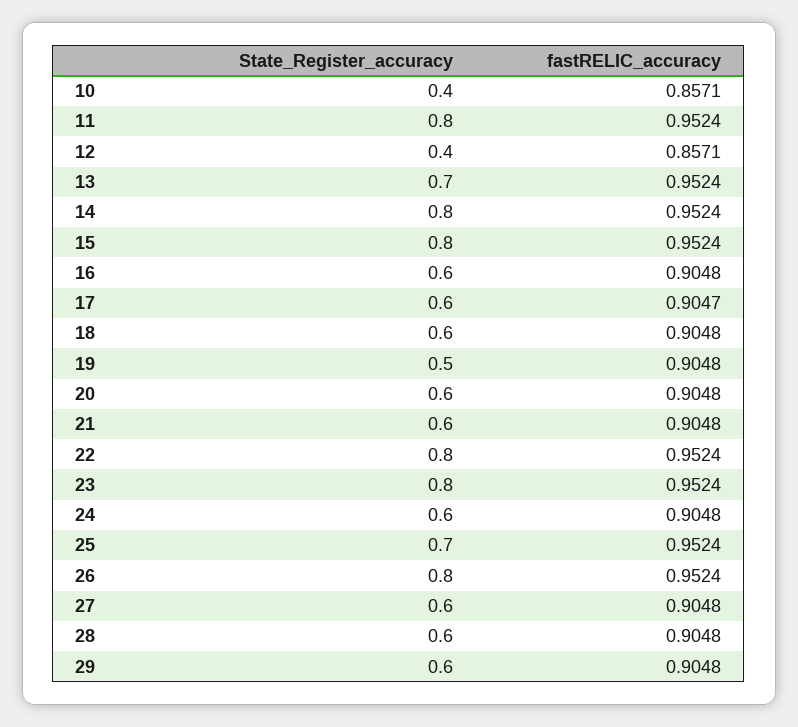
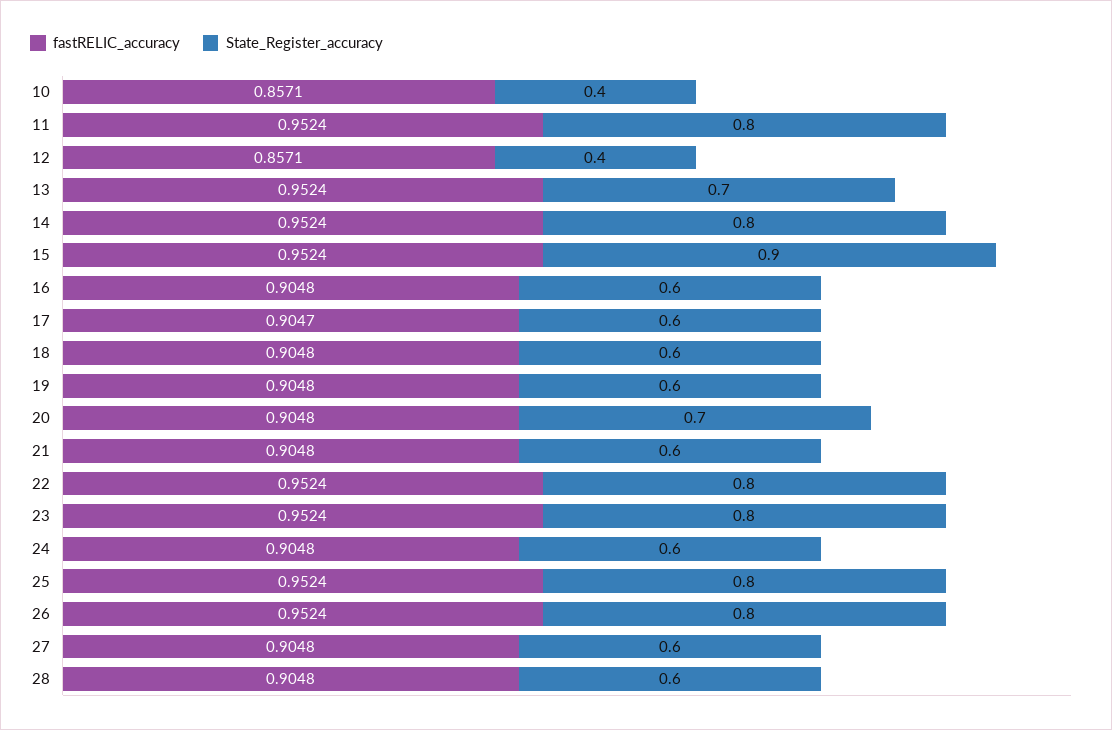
  {
    "State_Register_accuracy": {
      "10": 0.4,
      "11": 0.8,
      "12": 0.4,
      "13": 0.7,
      "14": 0.8,
-     "15": 0.8,
+     "15": 0.9,
      "16": 0.6,
      "17": 0.6,
      "18": 0.6,
-     "19": 0.5,
+     "19": 0.6,
-     "20": 0.6,
+     "20": 0.7,
      "21": 0.6,
      "22": 0.8,
      "23": 0.8,
      "24": 0.6,
-     "25": 0.7,
+     "25": 0.8,
      "26": 0.8,
      "27": 0.6,
-     "28": 0.6,
+     "28": 0.6
-     "29": 0.6
    },
    "fastRELIC_accuracy": {
      "10": 0.8571,
      "11": 0.9524,
      "12": 0.8571,
      "13": 0.9524,
      "14": 0.9524,
      "15": 0.9524,
      "16": 0.9048,
      "17": 0.9047,
      "18": 0.9048,
      "19": 0.9048,
      "20": 0.9048,
      "21": 0.9048,
      "22": 0.9524,
      "23": 0.9524,
      "24": 0.9048,
      "25": 0.9524,
      "26": 0.9524,
      "27": 0.9048,
-     "28": 0.9048,
+     "28": 0.9048
-     "29": 0.9048
    }
  }

